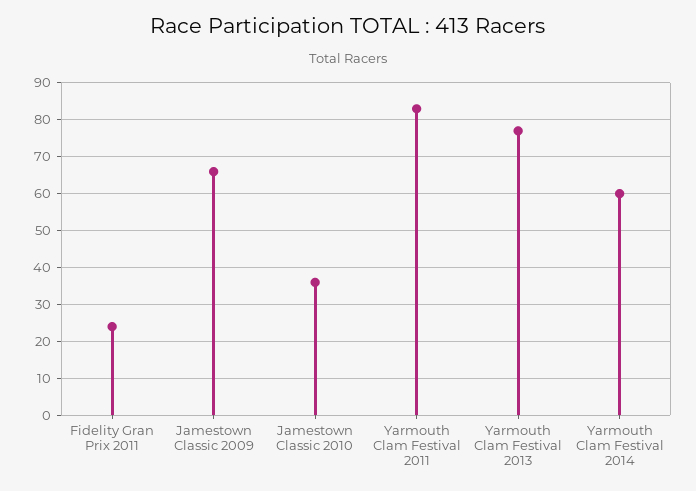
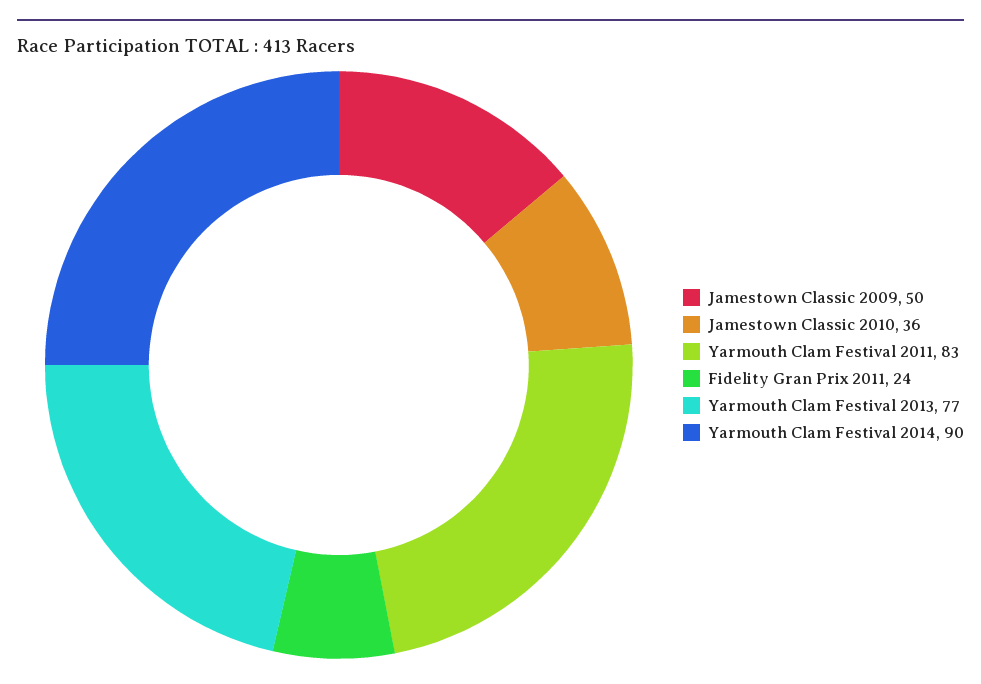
  {
    "Fidelity Gran Prix 2011": 24,
-   "Jamestown Classic 2009": 65,
+   "Jamestown Classic 2009": 50,
    "Jamestown Classic 2010": 36,
    "Yarmouth Clam Festival 2011": 83,
    "Yarmouth Clam Festival 2013": 77,
-   "Yarmouth Clam Festival 2014": 60
+   "Yarmouth Clam Festival 2014": 90
  }

